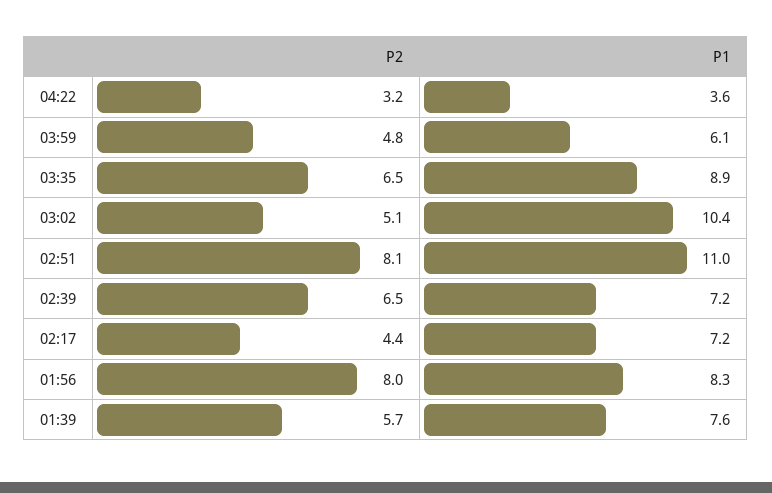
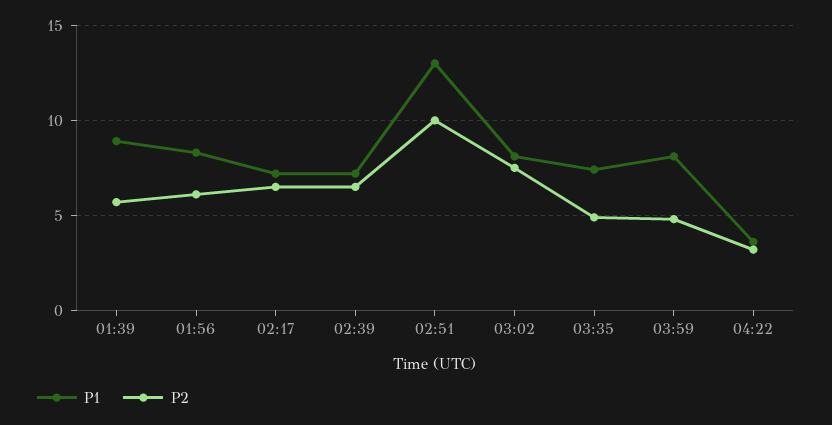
  {
    "P2": {
      "04:22": 3.2,
      "03:59": 4.8,
-     "03:35": 6.5,
+     "03:35": 5,
-     "03:02": 5.1,
+     "03:02": 7.5,
-     "02:51": 8.1,
+     "02:51": 10,
      "02:39": 6.5,
-     "02:17": 4.4,
+     "02:17": 6.5,
-     "01:56": 8,
+     "01:56": 6,
      "01:39": 5.7
    },
    "P1": {
      "04:22": 3.6,
-     "03:59": 6.1,
+     "03:59": 8,
-     "03:35": 8.9,
+     "03:35": 7.5,
-     "03:02": 10.4,
+     "03:02": 8,
-     "02:51": 11,
+     "02:51": 13,
      "02:39": 7.2,
      "02:17": 7.2,
      "01:56": 8.3,
-     "01:39": 7.6
+     "01:39": 9
    }
  }

